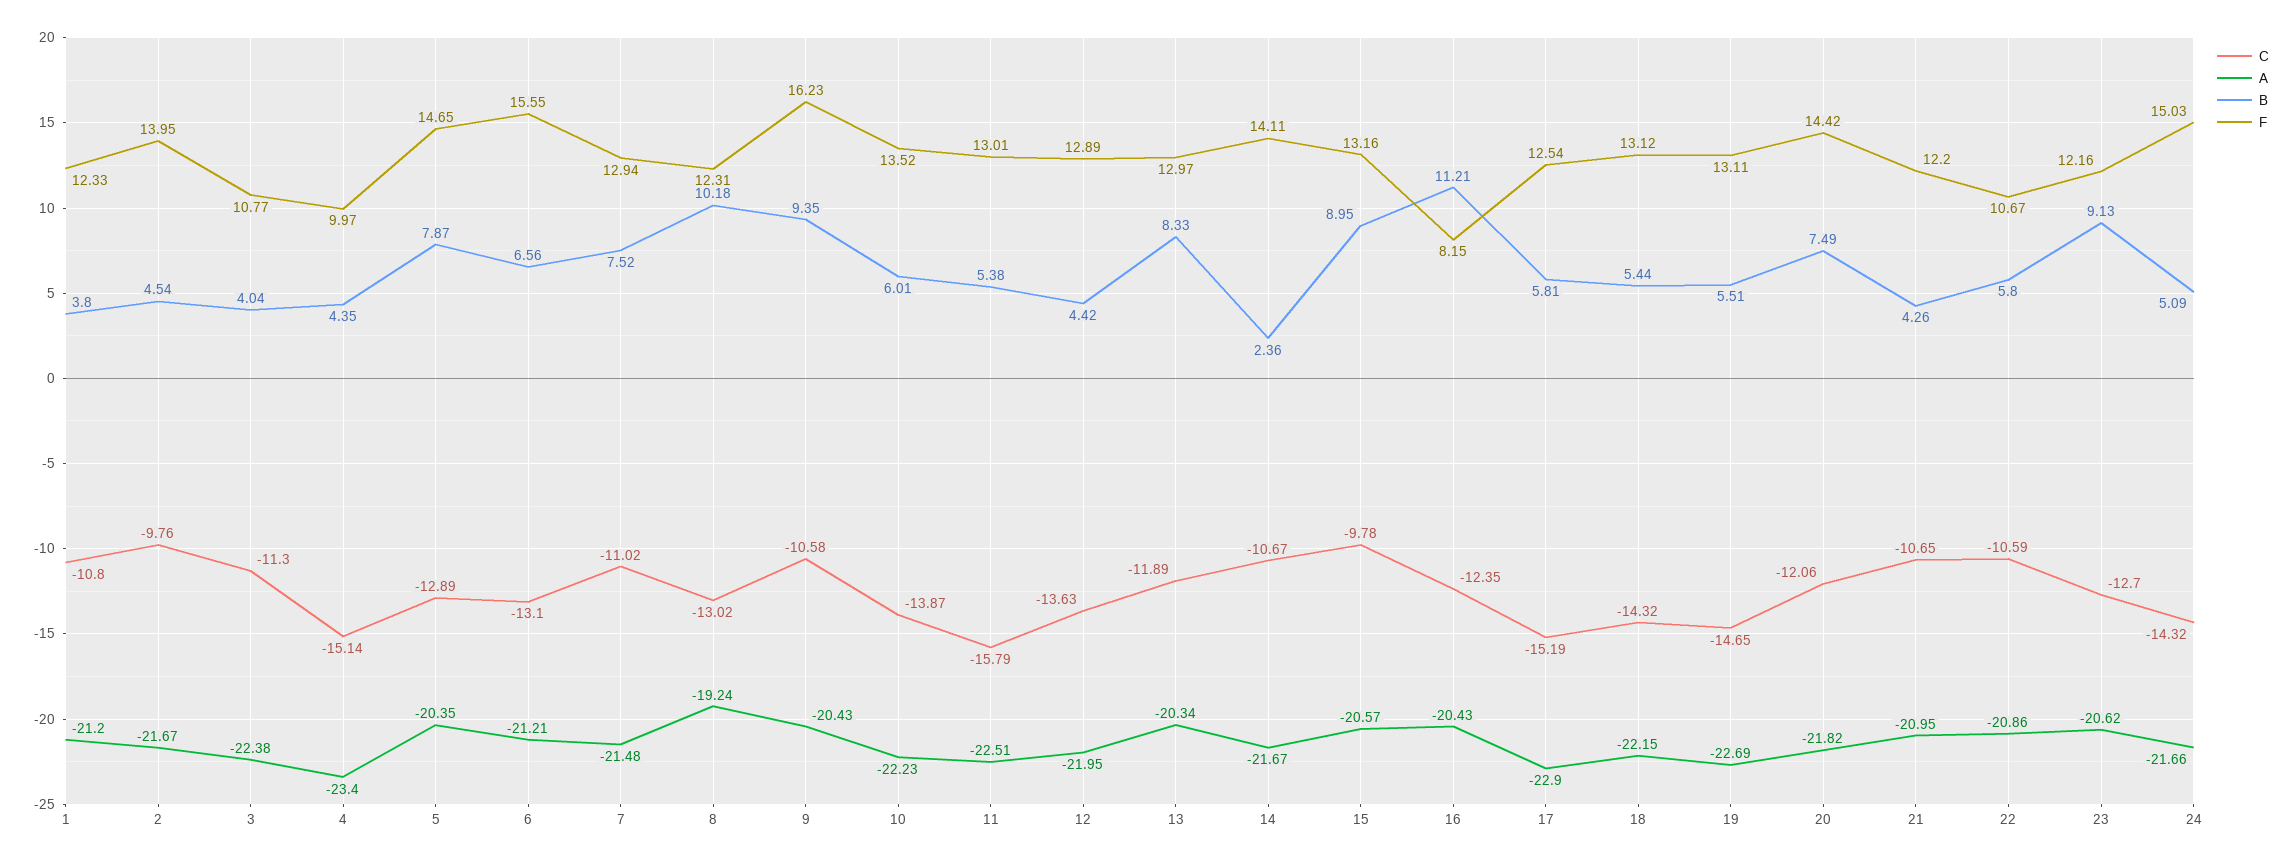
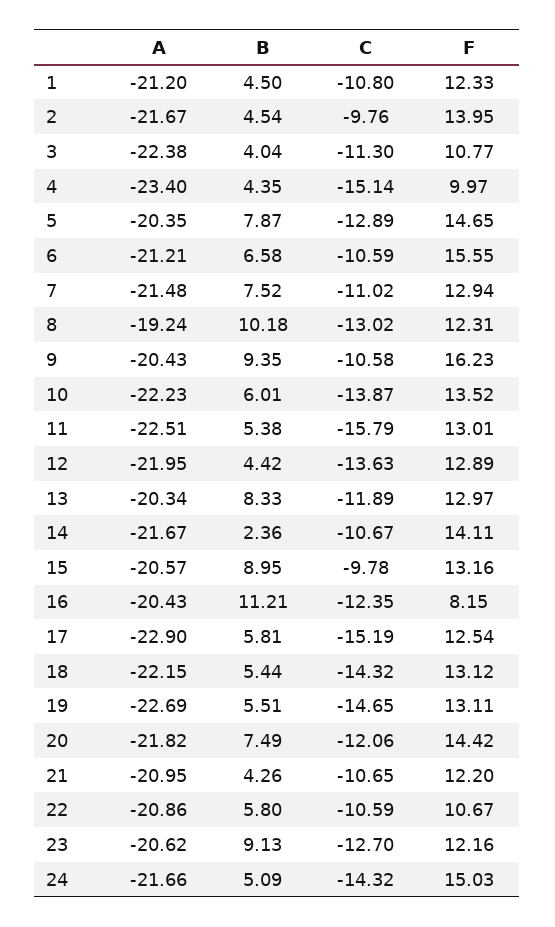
  {
    "C": {
      "1": -10.8,
      "2": -9.76,
      "3": -11.3,
      "4": -15.14,
      "5": -12.89,
-     "6": -13.1,
+     "6": -10.59,
      "7": -11.02,
      "8": -13.02,
      "9": -10.58,
      "10": -13.87,
      "11": -15.79,
      "12": -13.63,
      "13": -11.89,
      "14": -10.67,
      "15": -9.78,
      "16": -12.35,
      "17": -15.19,
      "18": -14.32,
      "19": -14.65,
      "20": -12.06,
      "21": -10.65,
      "22": -10.59,
      "23": -12.7,
      "24": -14.32
    },
    "A": {
      "1": -21.2,
      "2": -21.67,
      "3": -22.38,
      "4": -23.4,
      "5": -20.35,
      "6": -21.21,
      "7": -21.48,
      "8": -19.24,
      "9": -20.43,
      "10": -22.23,
      "11": -22.51,
      "12": -21.95,
      "13": -20.34,
      "14": -21.67,
      "15": -20.57,
      "16": -20.43,
      "17": -22.9,
      "18": -22.15,
      "19": -22.69,
      "20": -21.82,
      "21": -20.95,
      "22": -20.86,
      "23": -20.62,
      "24": -21.66
    },
    "B": {
-     "1": 3.8,
+     "1": 4.5,
      "2": 4.54,
      "3": 4.04,
      "4": 4.35,
      "5": 7.87,
-     "6": 6.56,
+     "6": 6.58,
      "7": 7.52,
      "8": 10.18,
      "9": 9.35,
      "10": 6.01,
      "11": 5.38,
      "12": 4.42,
      "13": 8.33,
      "14": 2.36,
      "15": 8.95,
      "16": 11.21,
      "17": 5.81,
      "18": 5.44,
      "19": 5.51,
      "20": 7.49,
      "21": 4.26,
      "22": 5.8,
      "23": 9.13,
      "24": 5.09
    },
    "F": {
      "1": 12.33,
      "2": 13.95,
      "3": 10.77,
      "4": 9.97,
      "5": 14.65,
      "6": 15.55,
      "7": 12.94,
      "8": 12.31,
      "9": 16.23,
      "10": 13.52,
      "11": 13.01,
      "12": 12.89,
      "13": 12.97,
      "14": 14.11,
      "15": 13.16,
      "16": 8.15,
      "17": 12.54,
      "18": 13.12,
      "19": 13.11,
      "20": 14.42,
      "21": 12.2,
      "22": 10.67,
      "23": 12.16,
      "24": 15.03
    }
  }

